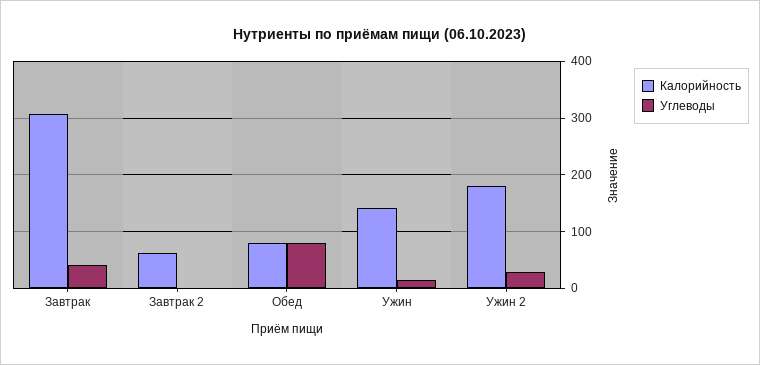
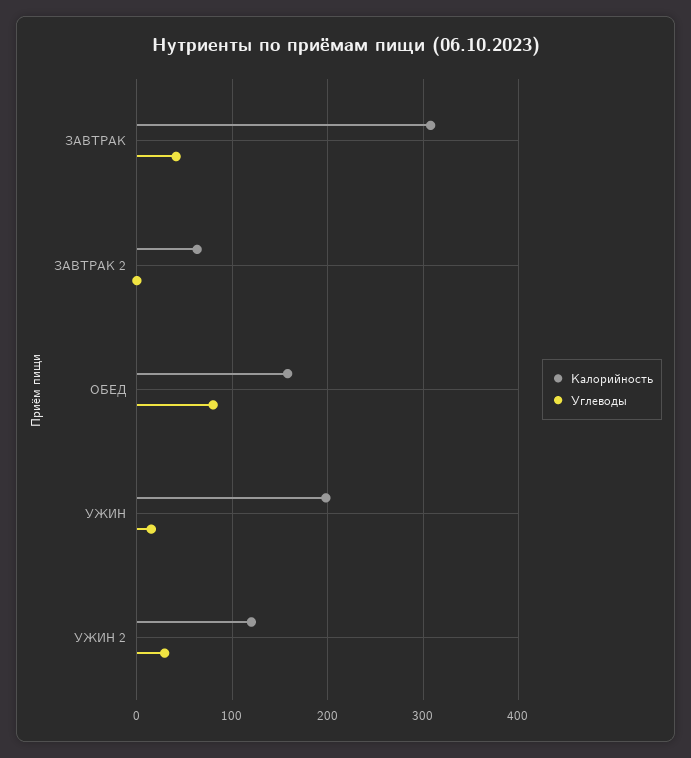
  {
    "Калорийность": {
      "Завтрак": 310,
      "Завтрак 2": 60,
-     "Обед": 80,
+     "Обед": 160,
-     "Ужин": 140,
+     "Ужин": 200,
-     "Ужин 2": 180
+     "Ужин 2": 120
    },
    "Углеводы": {
      "Завтрак": 40,
      "Завтрак 2": 0,
      "Обед": 80,
      "Ужин": 20,
      "Ужин 2": 30
    }
  }

